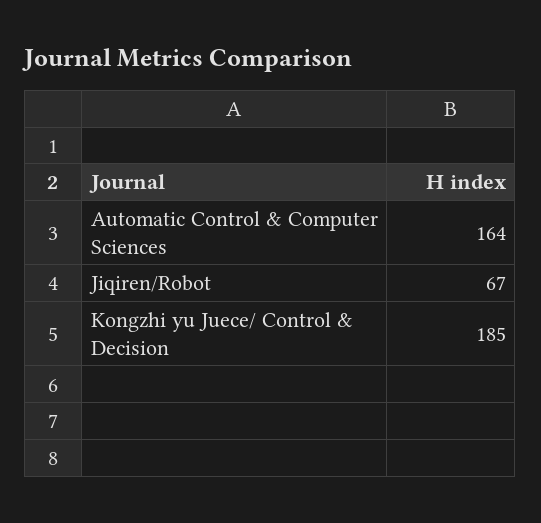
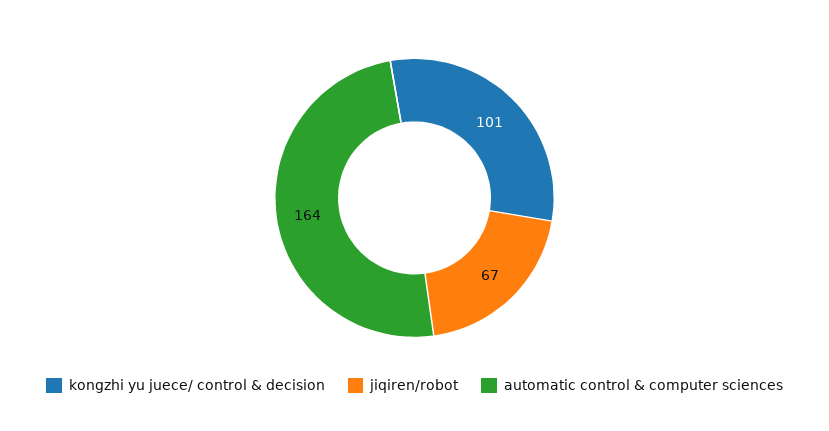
  {
    "Automatic Control & Computer Sciences": 164,
    "Jiqiren/Robot": 67,
-   "Kongzhi yu Juece/ Control & Decision": 185
+   "Kongzhi yu Juece/ Control & Decision": 101
  }

